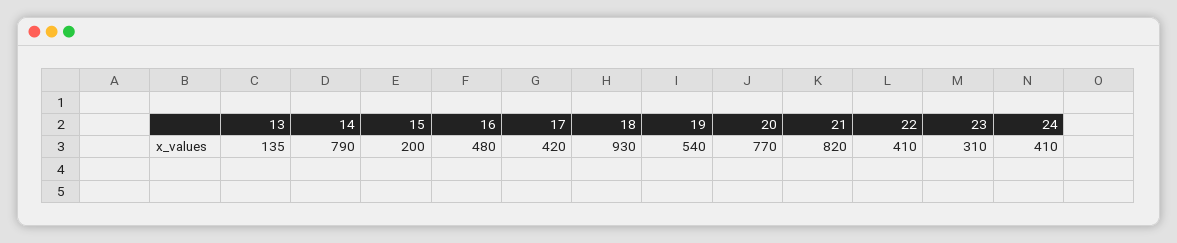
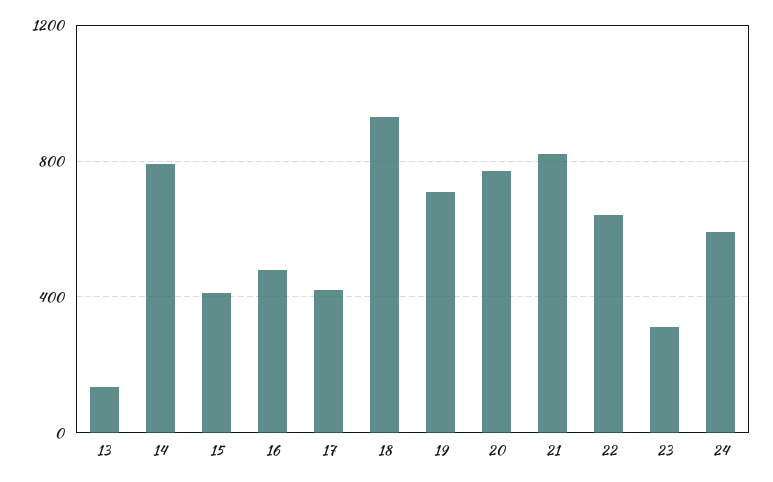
  {
    "13": 135,
    "14": 790,
-   "15": 200,
+   "15": 400,
    "16": 480,
    "17": 420,
    "18": 930,
-   "19": 540,
+   "19": 700,
    "20": 770,
    "21": 820,
-   "22": 410,
+   "22": 650,
    "23": 310,
-   "24": 410
+   "24": 600
  }

